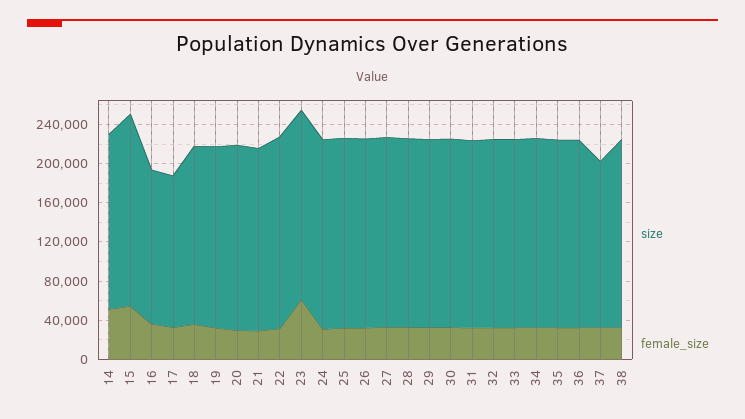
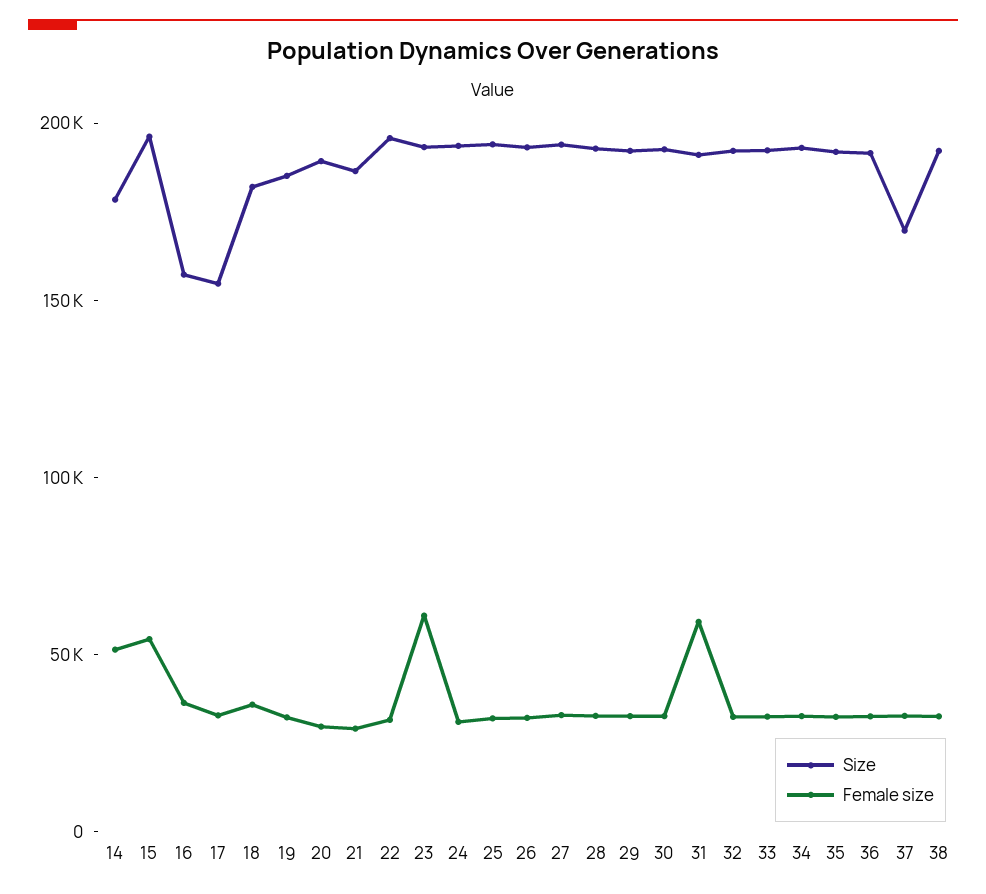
  {
    "size": {
      "14": 180000,
      "15": 200000,
      "16": 160000,
      "17": 150000,
      "18": 180000,
      "19": 190000,
      "20": 190000,
      "21": 190000,
      "22": 200000,
      "23": 190000,
      "24": 190000,
      "25": 190000,
      "26": 190000,
      "27": 190000,
      "28": 190000,
      "29": 190000,
      "30": 190000,
      "31": 190000,
      "32": 190000,
      "33": 190000,
      "34": 190000,
      "35": 190000,
      "36": 190000,
      "37": 170000,
      "38": 190000
    },
    "female_size": {
      "14": 50000,
      "15": 50000,
      "16": 40000,
      "17": 30000,
      "18": 40000,
      "19": 30000,
      "20": 30000,
      "21": 30000,
      "22": 30000,
      "23": 60000,
      "24": 30000,
      "25": 30000,
      "26": 30000,
      "27": 30000,
      "28": 30000,
      "29": 30000,
      "30": 30000,
-     "31": 30000,
+     "31": 60000,
      "32": 30000,
      "33": 30000,
      "34": 30000,
      "35": 30000,
      "36": 30000,
      "37": 30000,
      "38": 30000
    }
  }

